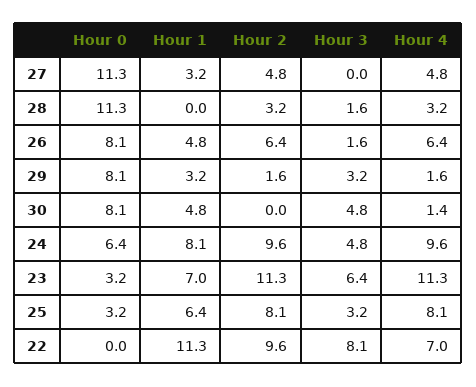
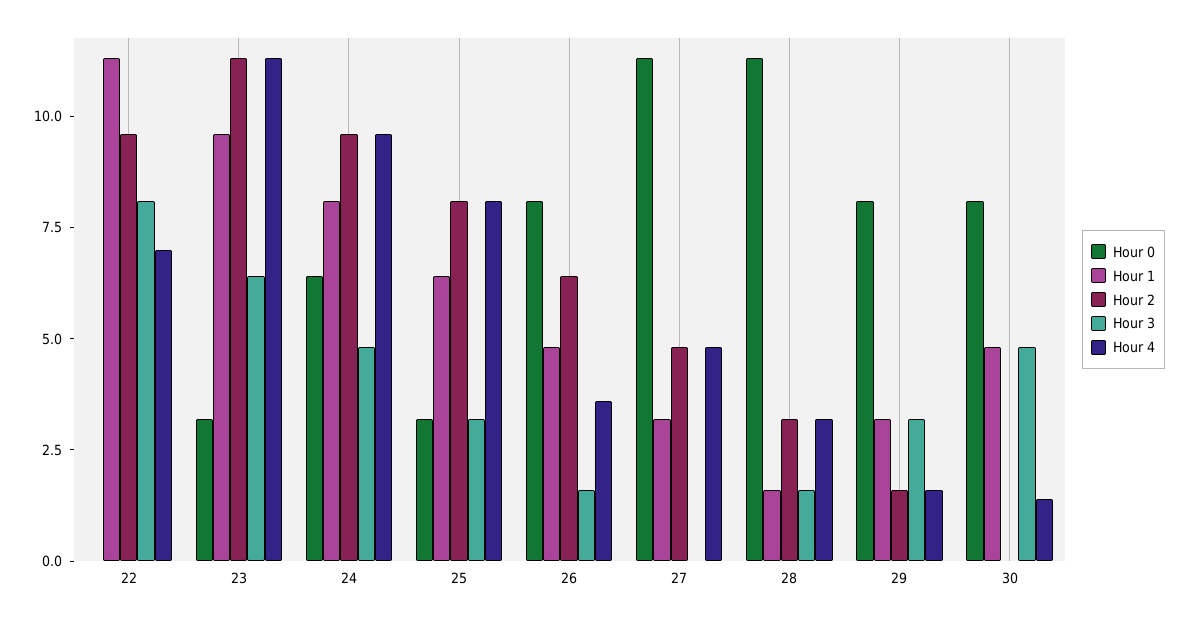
  {
    "Hour 0": {
      "27": 11.3,
      "28": 11.3,
      "26": 8.1,
      "29": 8.1,
      "30": 8.1,
      "24": 6.4,
      "23": 3.2,
      "25": 3.2,
      "22": 0
    },
    "Hour 1": {
      "27": 3.2,
-     "28": 0,
+     "28": 1.5,
      "26": 4.8,
      "29": 3.2,
      "30": 4.8,
      "24": 8.1,
-     "23": 7,
+     "23": 9.5,
      "25": 6.4,
      "22": 11.3
    },
    "Hour 2": {
      "27": 4.8,
      "28": 3.2,
      "26": 6.4,
      "29": 1.6,
      "30": 0,
      "24": 9.6,
      "23": 11.3,
      "25": 8.1,
      "22": 9.6
    },
    "Hour 3": {
      "27": 0,
      "28": 1.6,
      "26": 1.6,
      "29": 3.2,
      "30": 4.8,
      "24": 4.8,
      "23": 6.4,
      "25": 3.2,
      "22": 8.1
    },
    "Hour 4": {
      "27": 4.8,
      "28": 3.2,
-     "26": 6.4,
+     "26": 3.5,
      "29": 1.6,
      "30": 1.4,
      "24": 9.6,
      "23": 11.3,
      "25": 8.1,
      "22": 7
    }
  }

